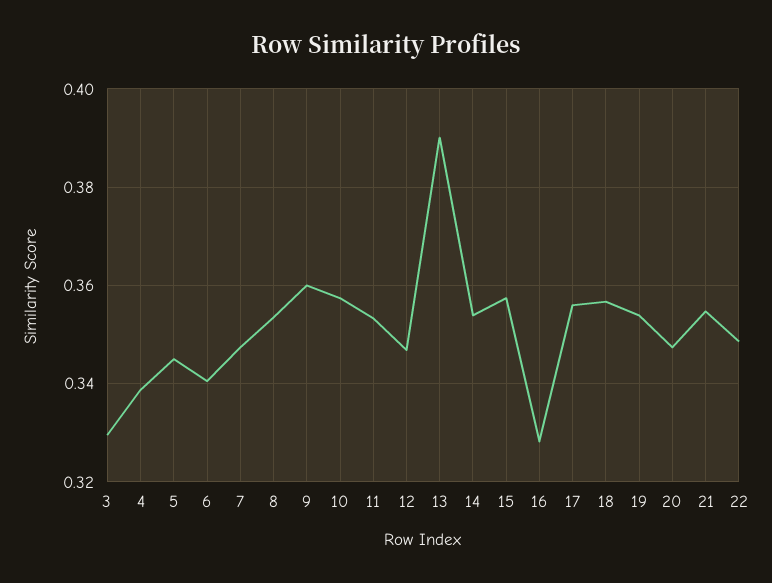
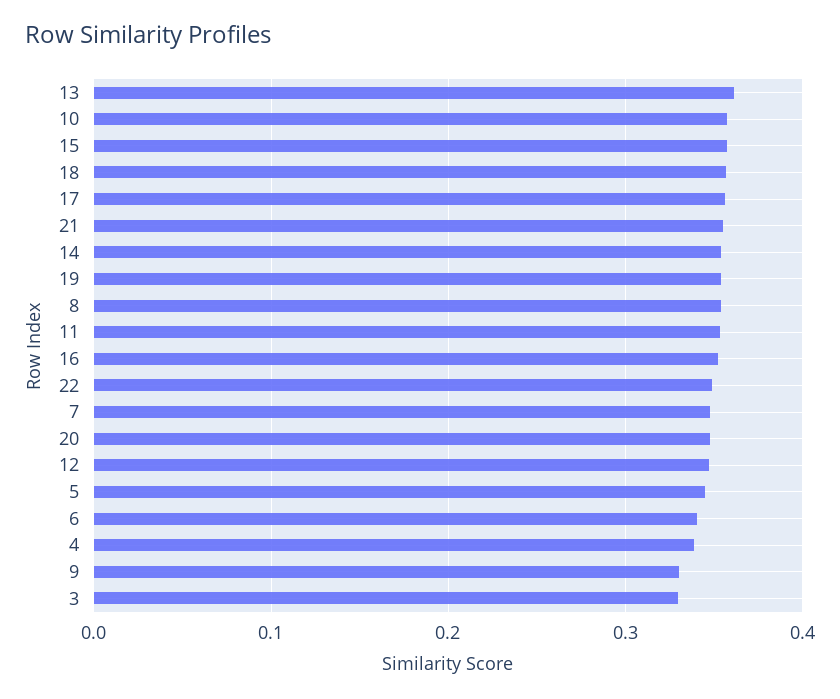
  {
    "3": 0.33,
    "4": 0.338,
    "5": 0.346,
    "6": 0.34,
    "7": 0.348,
    "8": 0.354,
-   "9": 0.36,
+   "9": 0.33,
    "10": 0.358,
    "11": 0.354,
    "12": 0.346,
-   "13": 0.39,
+   "13": 0.36,
    "14": 0.354,
    "15": 0.358,
-   "16": 0.328,
+   "16": 0.35,
    "17": 0.356,
    "18": 0.356,
    "19": 0.354,
    "20": 0.348,
    "21": 0.354,
    "22": 0.348
  }

